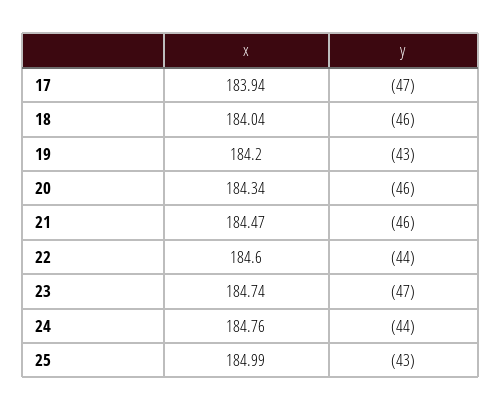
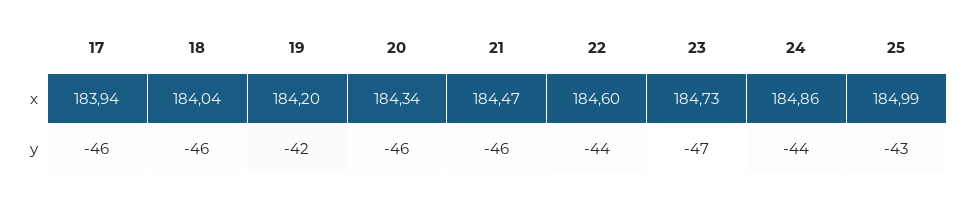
  {
    "x": {
      "17": 183.94,
      "18": 184.04,
      "19": 184.2,
      "20": 184.34,
      "21": 184.47,
      "22": 184.6,
-     "23": 184.74,
+     "23": 184.73,
-     "24": 184.76,
+     "24": 184.86,
      "25": 184.99
    },
    "y": {
-     "17": -47,
+     "17": -46,
      "18": -46,
-     "19": -43,
+     "19": -42,
      "20": -46,
      "21": -46,
      "22": -44,
      "23": -47,
      "24": -44,
      "25": -43
    }
  }

